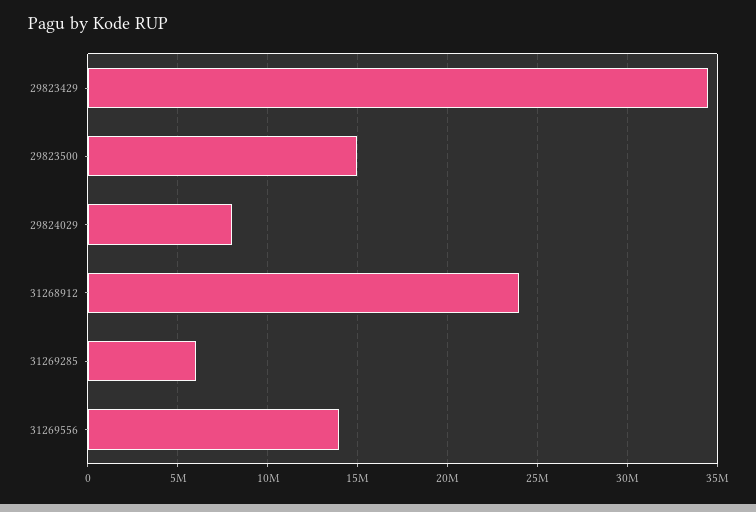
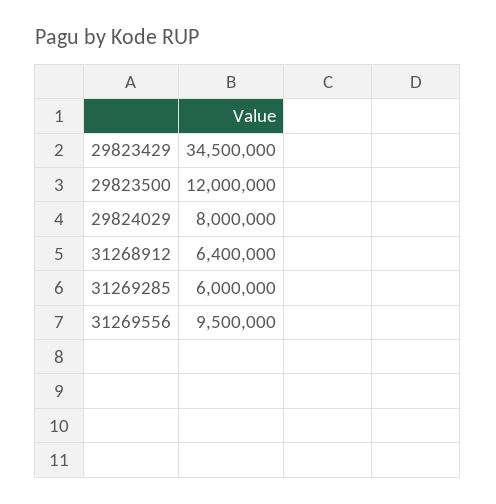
  {
    "29823429": 34500000,
-   "29823500": 15000000,
+   "29823500": 12000000,
    "29824029": 8000000,
-   "31268912": 24000000,
+   "31268912": 6400000,
    "31269285": 6000000,
-   "31269556": 14000000
+   "31269556": 9500000
  }

